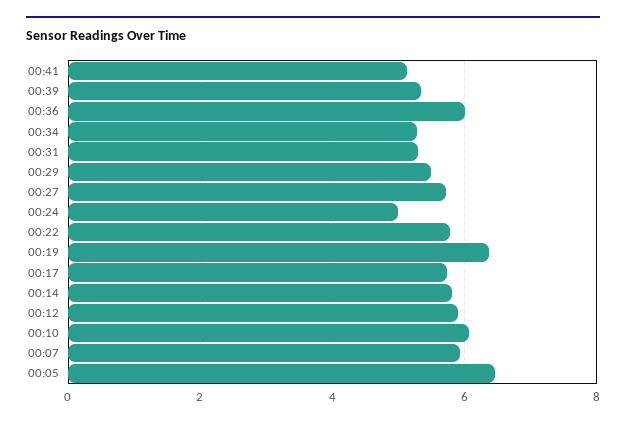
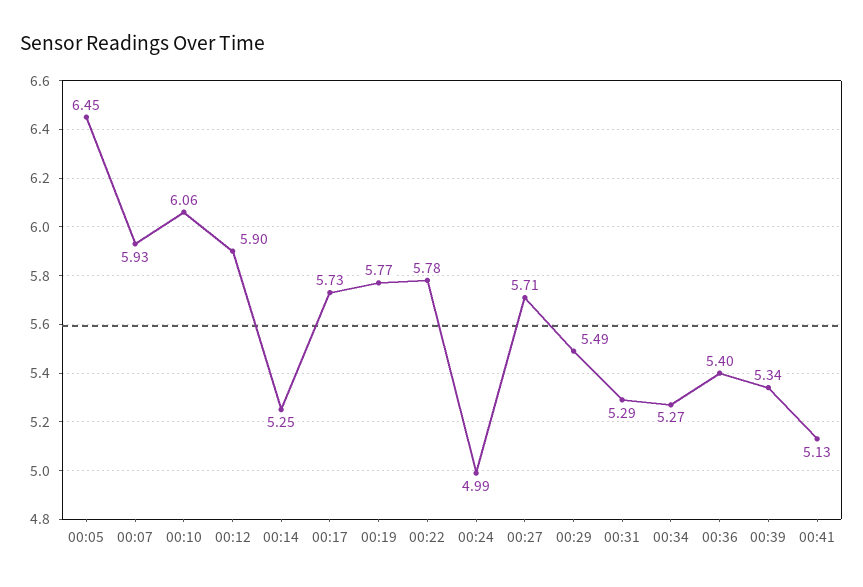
  {
    "00:41": 5.13,
    "00:39": 5.34,
-   "00:36": 6,
+   "00:36": 5.4,
    "00:34": 5.27,
    "00:31": 5.29,
    "00:29": 5.49,
    "00:27": 5.71,
    "00:24": 4.99,
    "00:22": 5.78,
-   "00:19": 6.4,
+   "00:19": 5.77,
    "00:17": 5.73,
-   "00:14": 5.8,
+   "00:14": 5.25,
    "00:12": 5.9,
    "00:10": 6.06,
    "00:07": 5.93,
    "00:05": 6.45
  }

